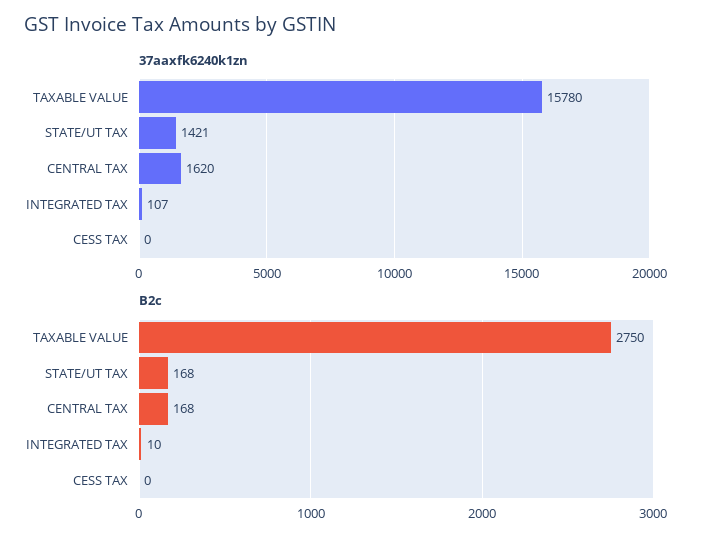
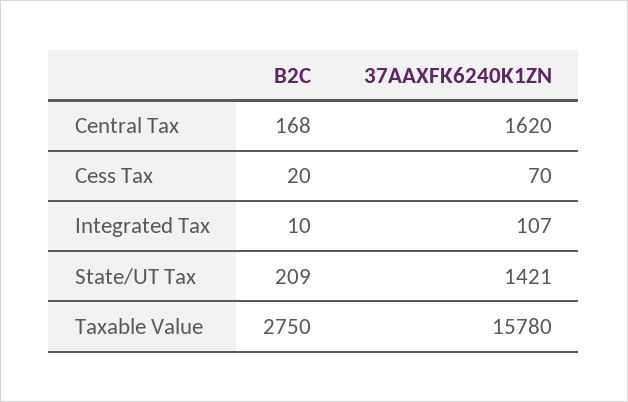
  {
    "37aaxfk6240k1zn": {
      "TAXABLE VALUE": 15780,
      "STATE/UT TAX": 1421,
      "CENTRAL TAX": 1620,
      "INTEGRATED TAX": 107,
-     "CESS TAX": 0
+     "CESS TAX": 70
    },
    "B2c": {
      "TAXABLE VALUE": 2750,
-     "STATE/UT TAX": 168,
+     "STATE/UT TAX": 209,
      "CENTRAL TAX": 168,
      "INTEGRATED TAX": 10,
-     "CESS TAX": 0
+     "CESS TAX": 20
    }
  }

